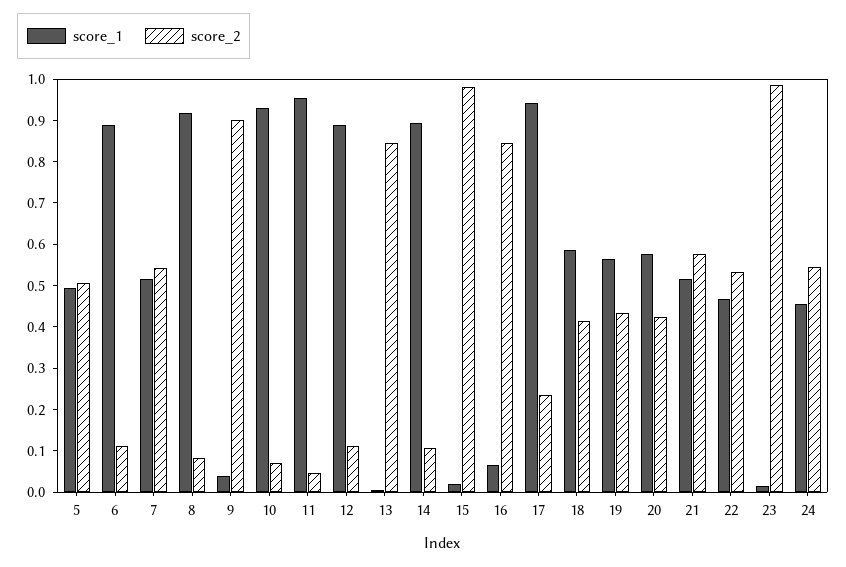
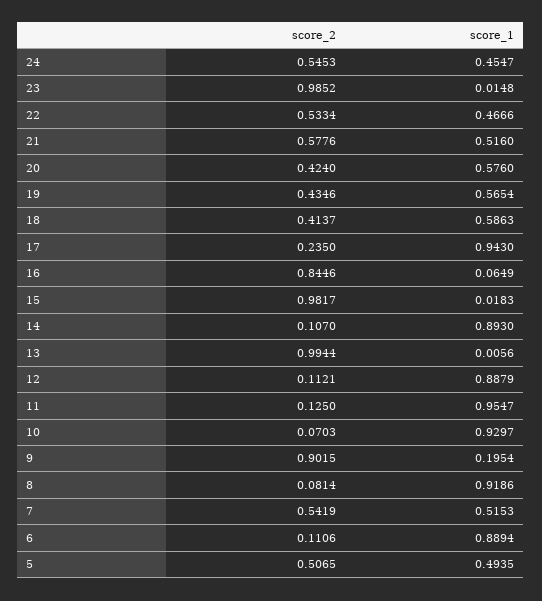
  {
    "score_1": {
      "5": 0.4935,
      "6": 0.8894,
      "7": 0.5153,
      "8": 0.9186,
-     "9": 0.04,
+     "9": 0.1954,
      "10": 0.9297,
      "11": 0.9547,
      "12": 0.8879,
      "13": 0.0056,
      "14": 0.893,
      "15": 0.0183,
      "16": 0.0649,
      "17": 0.943,
      "18": 0.5863,
      "19": 0.5654,
      "20": 0.576,
      "21": 0.516,
      "22": 0.4666,
      "23": 0.0148,
      "24": 0.4547
    },
    "score_2": {
      "5": 0.5065,
      "6": 0.1106,
      "7": 0.5419,
      "8": 0.0814,
      "9": 0.9015,
      "10": 0.0703,
-     "11": 0.04,
+     "11": 0.125,
      "12": 0.1121,
-     "13": 0.84,
+     "13": 0.9944,
      "14": 0.107,
      "15": 0.9817,
      "16": 0.8446,
      "17": 0.235,
      "18": 0.4137,
      "19": 0.4346,
      "20": 0.424,
      "21": 0.5776,
      "22": 0.5334,
      "23": 0.9852,
      "24": 0.5453
    }
  }

